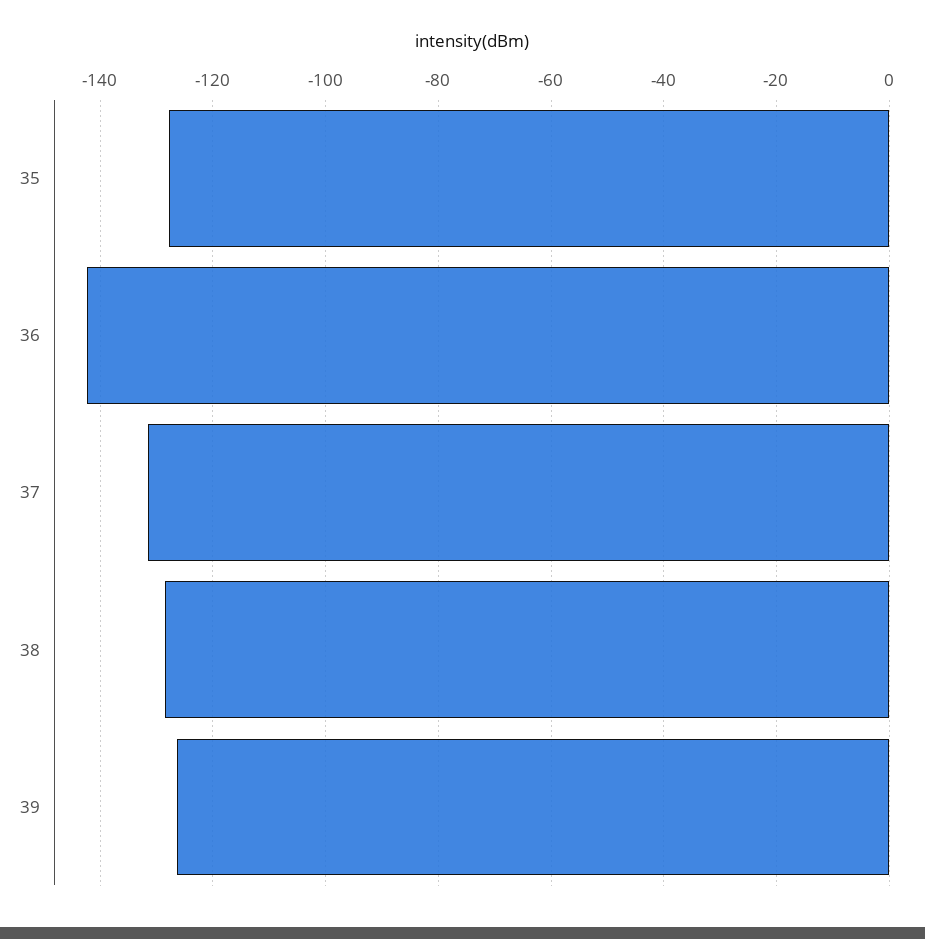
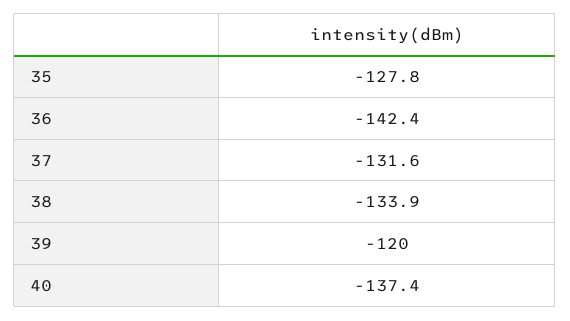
  {
    "35": -127.8,
    "36": -142.4,
    "37": -131.6,
-   "38": -128,
+   "38": -133.9,
-   "39": -126
+   "39": -120,
+   "40": -137.4
  }

